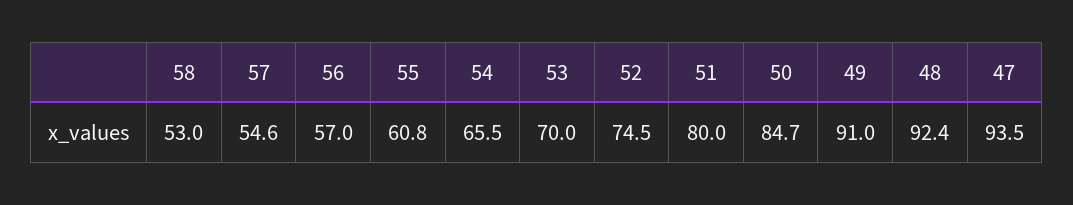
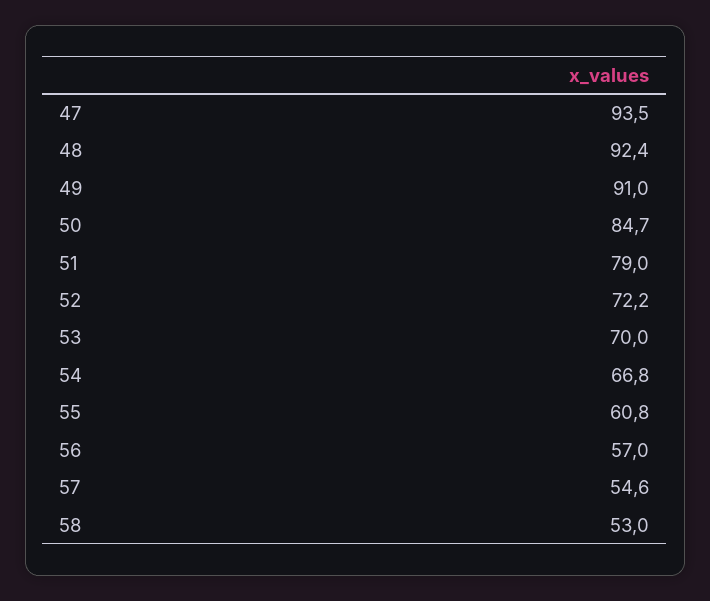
  {
    "58": 53,
    "57": 54.6,
    "56": 57,
    "55": 60.8,
-   "54": 65.5,
+   "54": 66.8,
    "53": 70,
-   "52": 74.5,
+   "52": 72.2,
-   "51": 80,
+   "51": 79,
    "50": 84.7,
    "49": 91,
    "48": 92.4,
    "47": 93.5
  }

